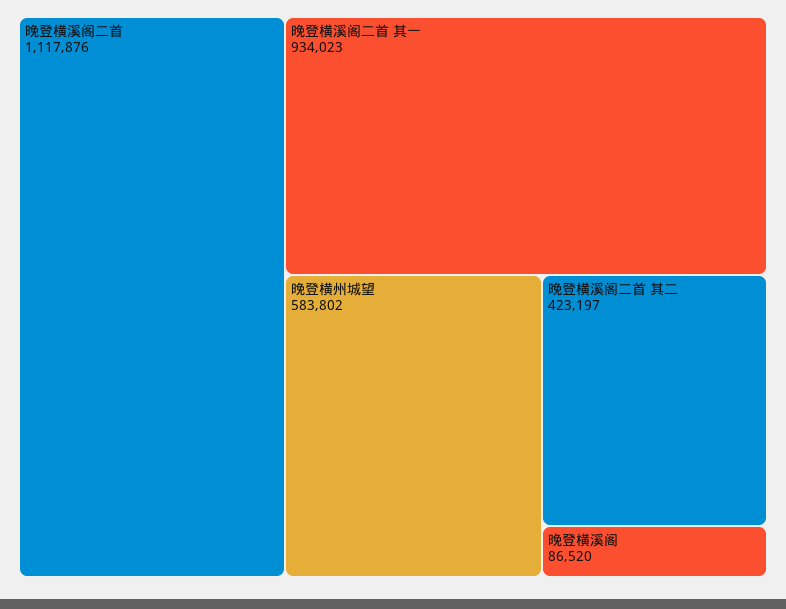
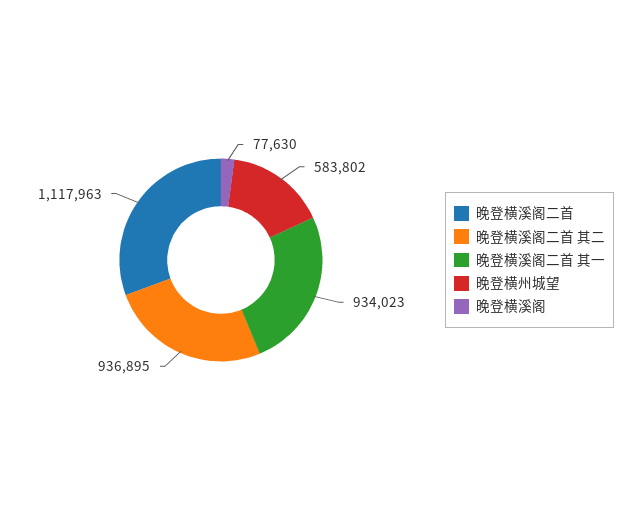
  {
-   "晚登横溪阁二首": 1117876,
+   "晚登横溪阁二首": 1117963,
    "晚登横溪阁二首 其一": 934023,
    "晚登横州城望": 583802,
-   "晚登横溪阁二首 其二": 423197,
+   "晚登横溪阁二首 其二": 936895,
-   "晚登横溪阁": 86520
+   "晚登横溪阁": 77630
  }

